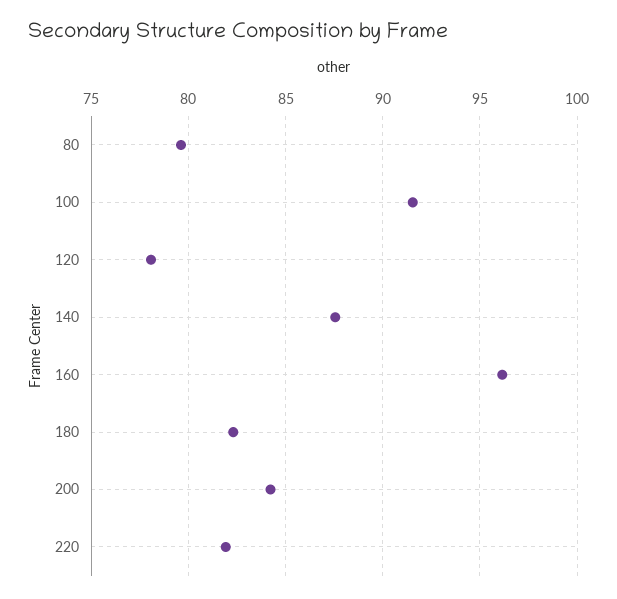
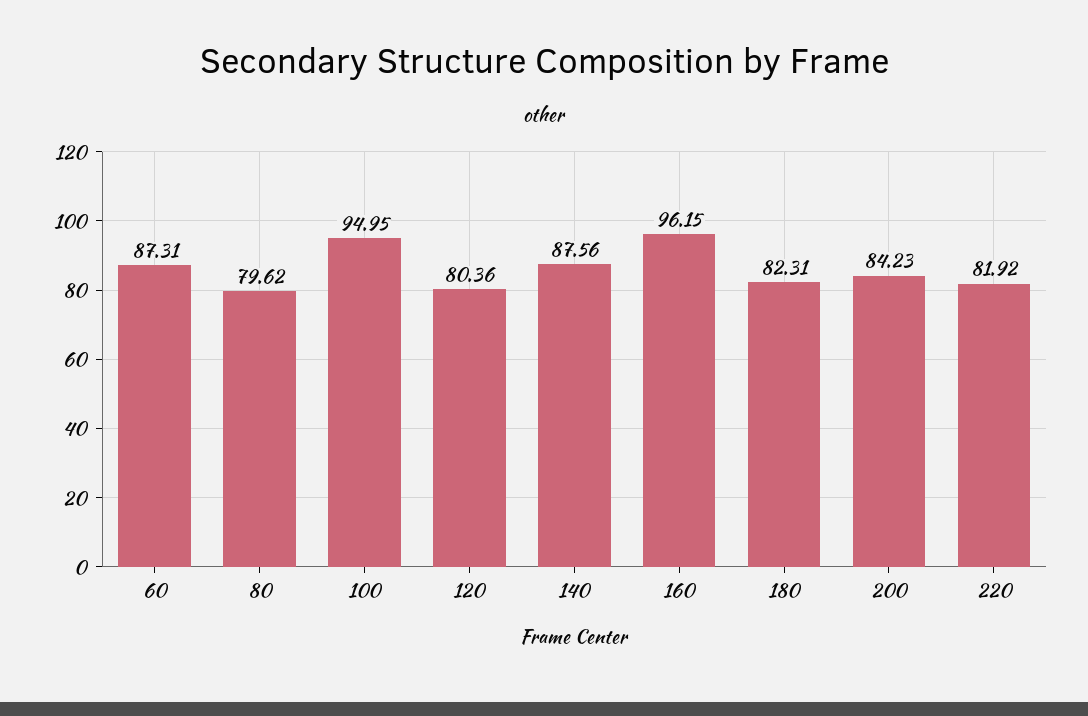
  {
    "80": 79.62,
-   "100": 91.5,
+   "100": 94.95,
-   "120": 78,
+   "120": 80.36,
    "140": 87.56,
    "160": 96.15,
    "180": 82.31,
    "200": 84.23,
-   "220": 81.92
+   "220": 81.92,
+   "60": 87.31
  }

